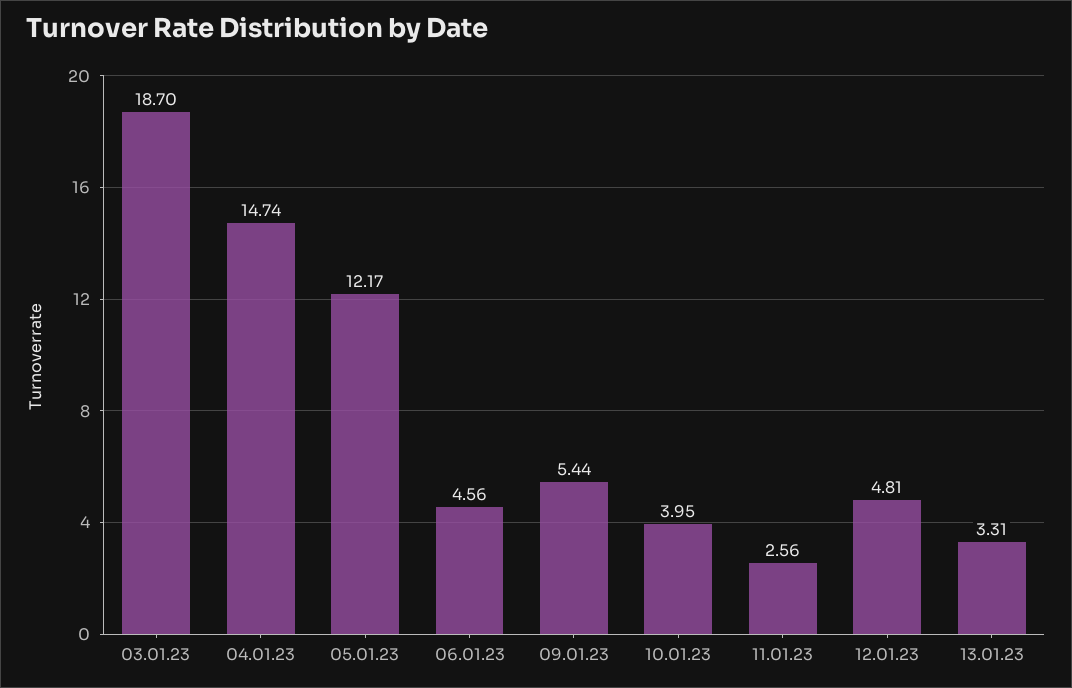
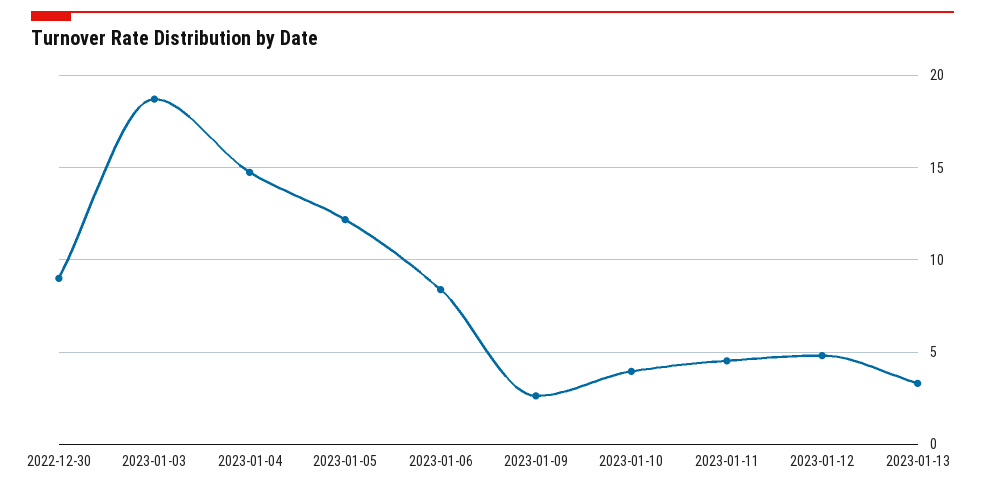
  {
    "03.01.23": 18.7,
    "04.01.23": 14.74,
    "05.01.23": 12.17,
-   "06.01.23": 4.56,
+   "06.01.23": 8.5,
-   "09.01.23": 5.44,
+   "09.01.23": 2.5,
    "10.01.23": 3.95,
-   "11.01.23": 2.56,
+   "11.01.23": 4.5,
    "12.01.23": 4.81,
-   "13.01.23": 3.31
+   "13.01.23": 3.31,
+   "2022-12-30": 9
  }

